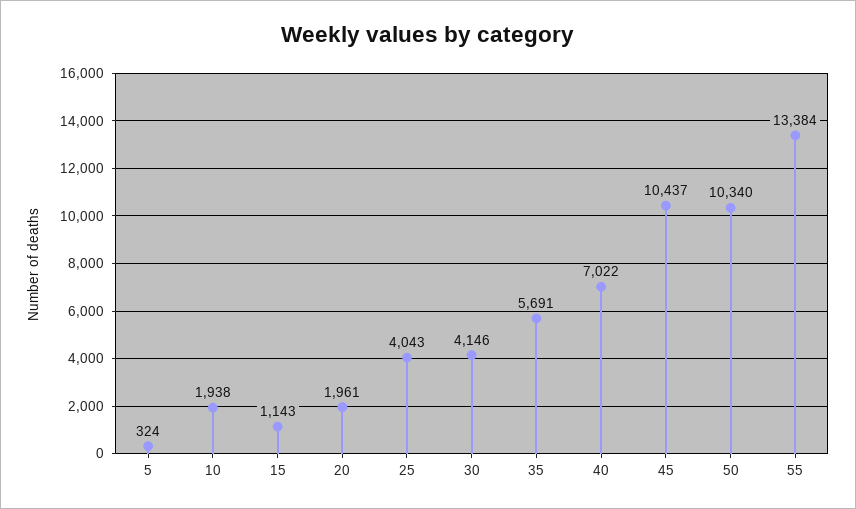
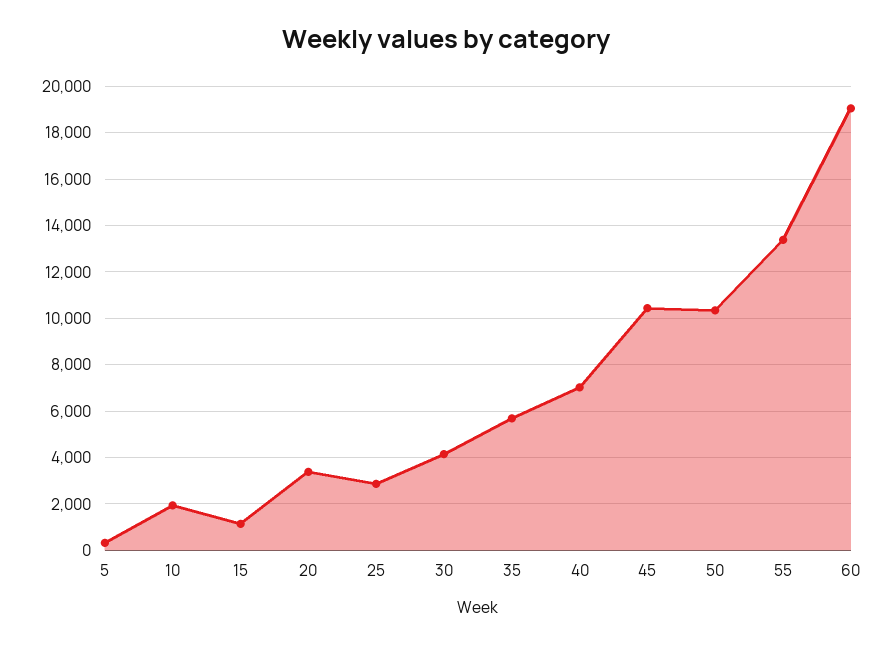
  {
    "5": 324,
    "10": 1938,
    "15": 1143,
-   "20": 1961,
+   "20": 3500,
-   "25": 4043,
+   "25": 3000,
    "30": 4146,
    "35": 5691,
    "40": 7022,
    "45": 10437,
    "50": 10340,
-   "55": 13384
+   "55": 13384,
+   "60": 19000
  }

